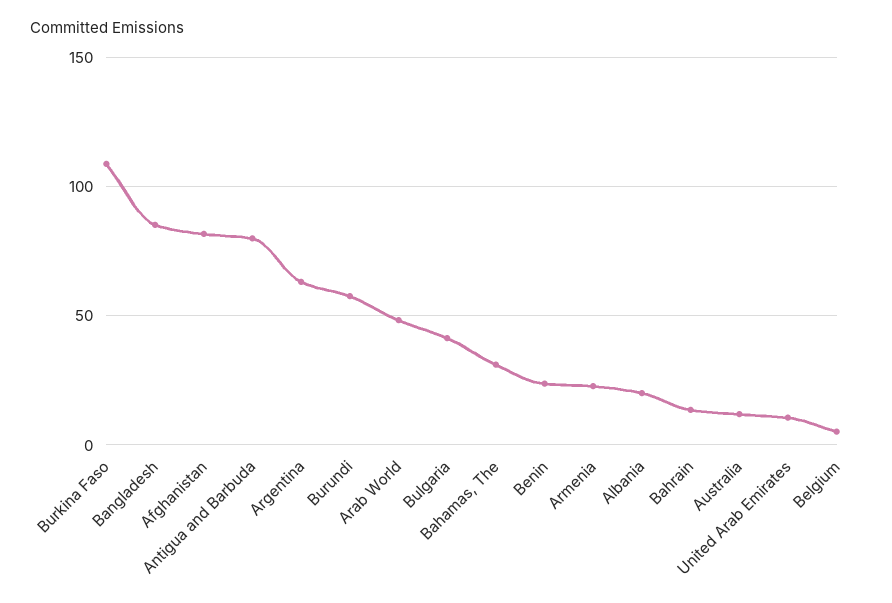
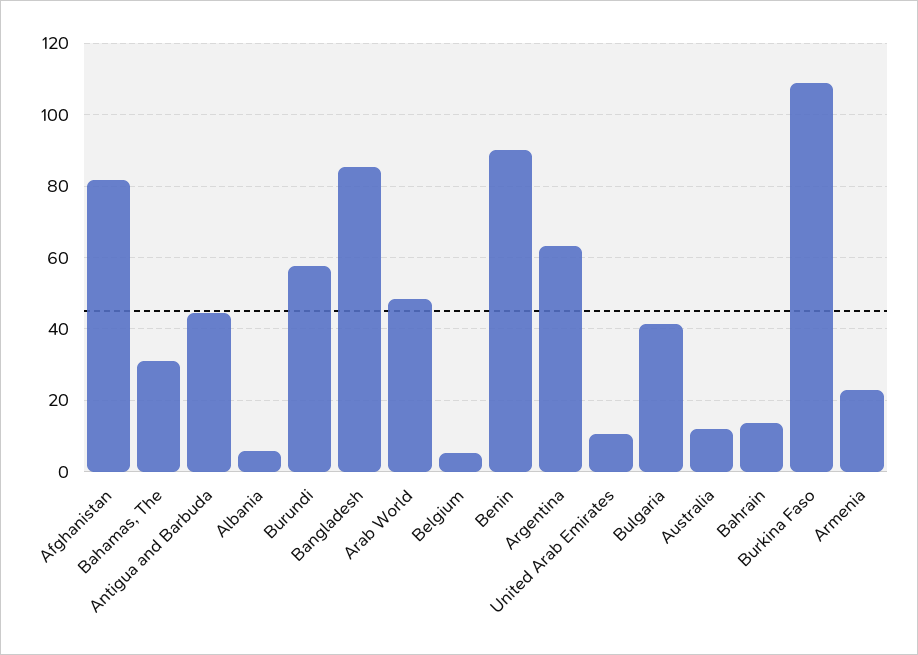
  {
    "Burkina Faso": 108,
    "Bangladesh": 86,
    "Afghanistan": 82,
-   "Antigua and Barbuda": 80,
+   "Antigua and Barbuda": 44,
    "Argentina": 64,
    "Burundi": 58,
    "Arab World": 48,
    "Bulgaria": 42,
    "Bahamas, The": 32,
-   "Benin": 25,
+   "Benin": 90,
    "Armenia": 22,
-   "Albania": 20,
+   "Albania": 6,
    "Bahrain": 14,
    "Australia": 12,
    "United Arab Emirates": 10,
    "Belgium": 6
  }

